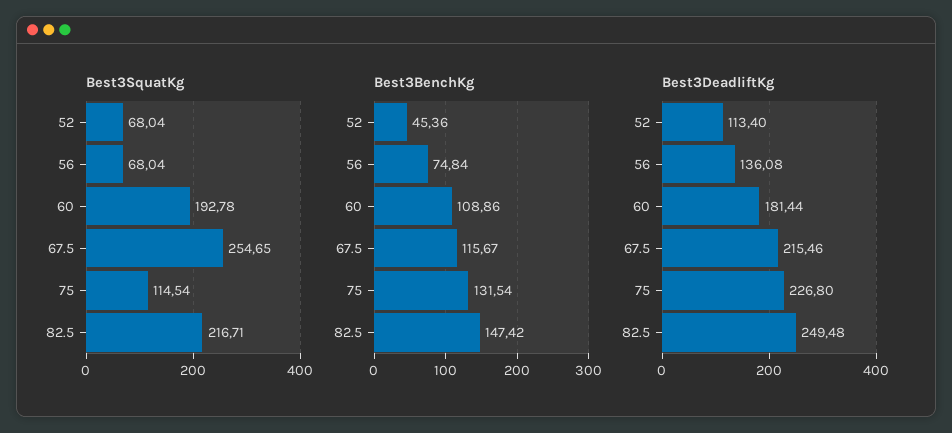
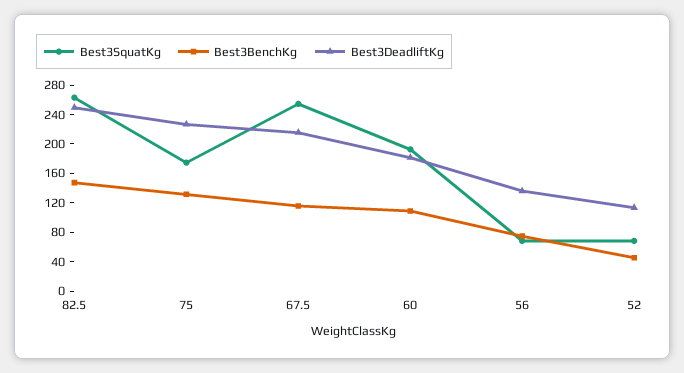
  {
    "Best3SquatKg": {
      "52": 68.04,
      "56": 68.04,
      "60": 192.78,
      "67.5": 254.65,
-     "75": 114.54,
+     "75": 180,
-     "82.5": 216.71
+     "82.5": 260
    },
    "Best3BenchKg": {
      "52": 45.36,
      "56": 74.84,
      "60": 108.86,
      "67.5": 115.67,
      "75": 131.54,
      "82.5": 147.42
    },
    "Best3DeadliftKg": {
      "52": 113.4,
      "56": 136.08,
      "60": 181.44,
      "67.5": 215.46,
      "75": 226.8,
      "82.5": 249.48
    }
  }

